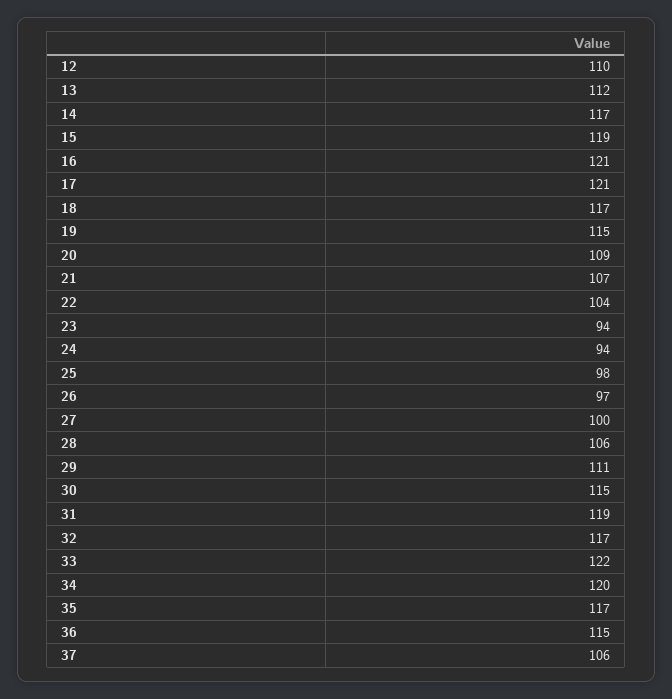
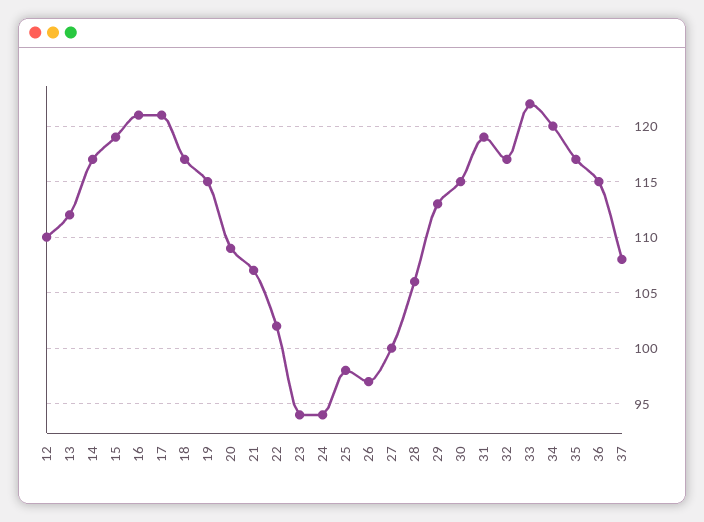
  {
    "12": 110,
    "13": 112,
    "14": 117,
    "15": 119,
    "16": 121,
    "17": 121,
    "18": 117,
    "19": 115,
    "20": 109,
    "21": 107,
-   "22": 104,
+   "22": 102,
    "23": 94,
    "24": 94,
    "25": 98,
    "26": 97,
    "27": 100,
    "28": 106,
-   "29": 111,
+   "29": 113,
    "30": 115,
    "31": 119,
    "32": 117,
    "33": 122,
    "34": 120,
    "35": 117,
    "36": 115,
-   "37": 106
+   "37": 108
  }

